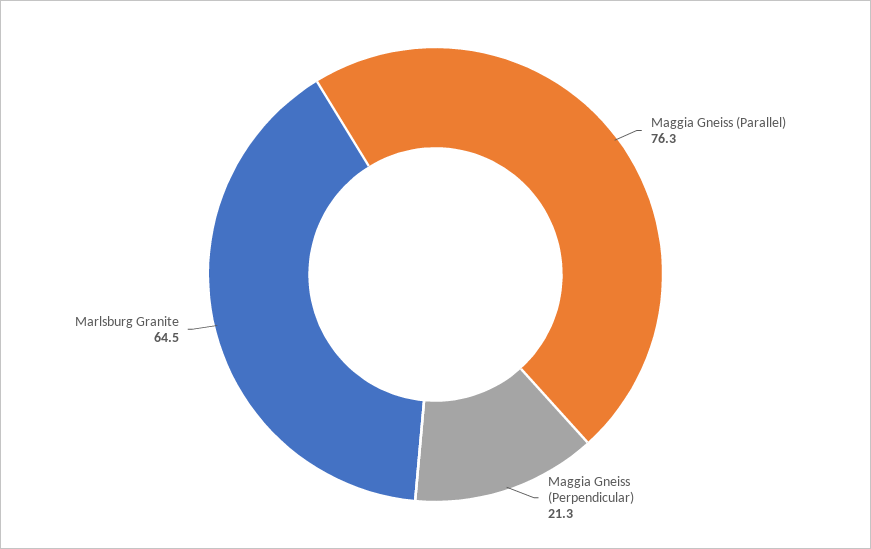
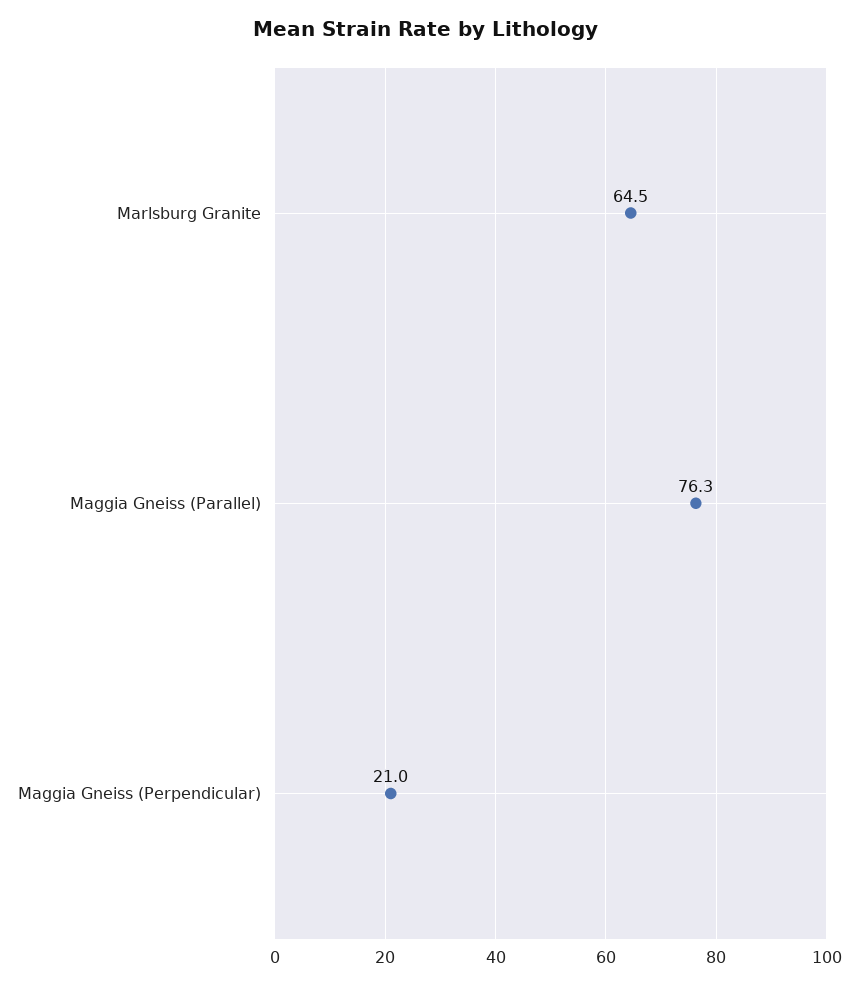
  {
    "Maggia Gneiss (Parallel)": 76.3,
-   "Maggia Gneiss (Perpendicular)": 21.3,
+   "Maggia Gneiss (Perpendicular)": 21,
    "Marlsburg Granite": 64.5
  }

